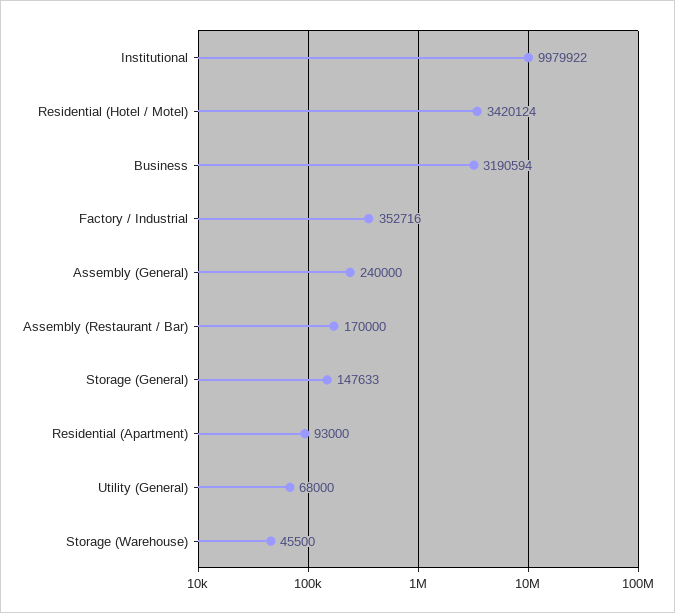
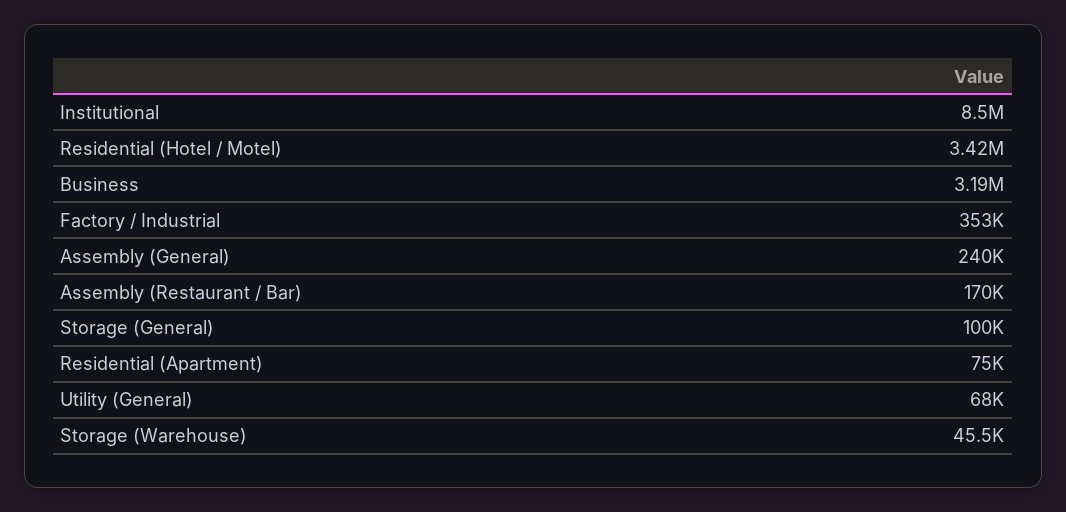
  {
-   "Institutional": 9979922,
+   "Institutional": 8500000,
    "Residential (Hotel / Motel)": 3420124,
    "Business": 3190594,
    "Factory / Industrial": 352716,
    "Assembly (General)": 240000,
    "Assembly (Restaurant / Bar)": 170000,
-   "Storage (General)": 147633,
+   "Storage (General)": 100000,
-   "Residential (Apartment)": 93000,
+   "Residential (Apartment)": 75000,
    "Utility (General)": 68000,
    "Storage (Warehouse)": 45500
  }

